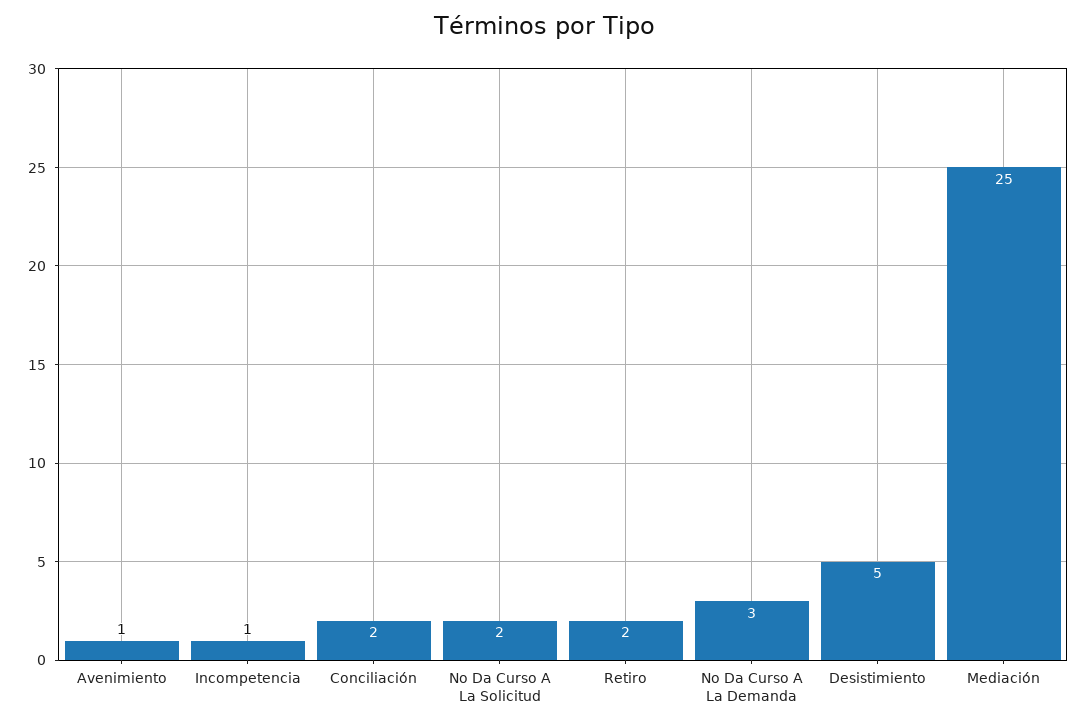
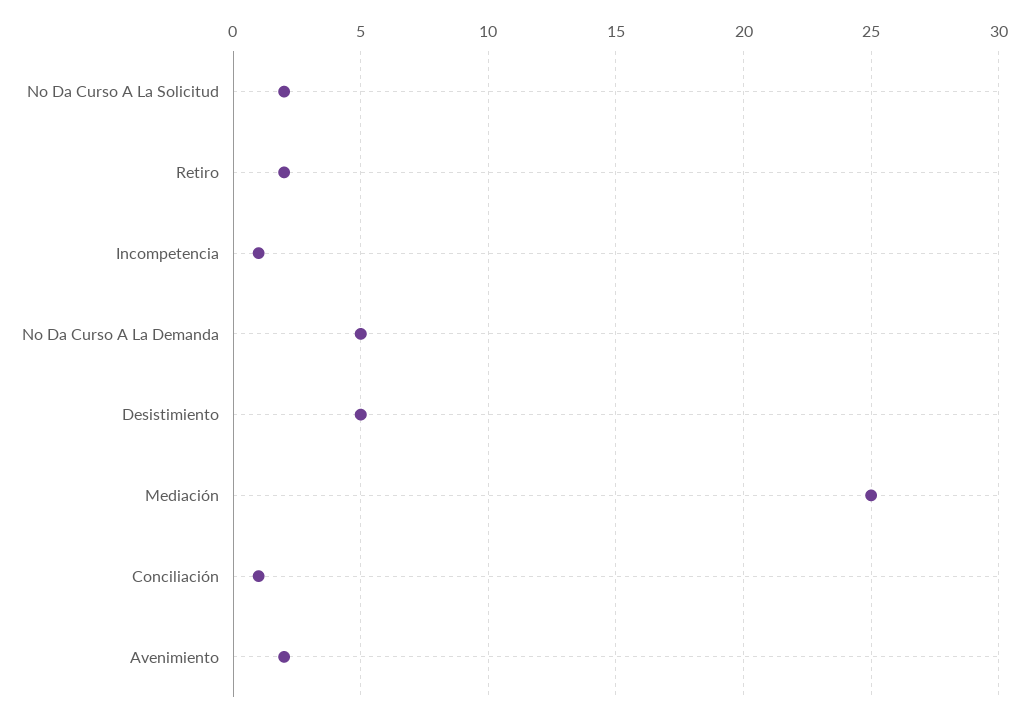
  {
-   "Avenimiento": 1,
+   "Avenimiento": 2,
    "Incompetencia": 1,
-   "Conciliación": 2,
+   "Conciliación": 1,
    "No Da Curso A La Solicitud": 2,
    "Retiro": 2,
-   "No Da Curso A La Demanda": 3,
+   "No Da Curso A La Demanda": 5,
    "Desistimiento": 5,
    "Mediación": 25
  }

